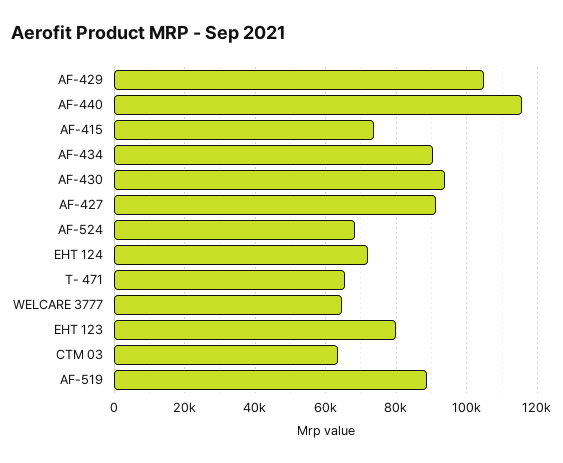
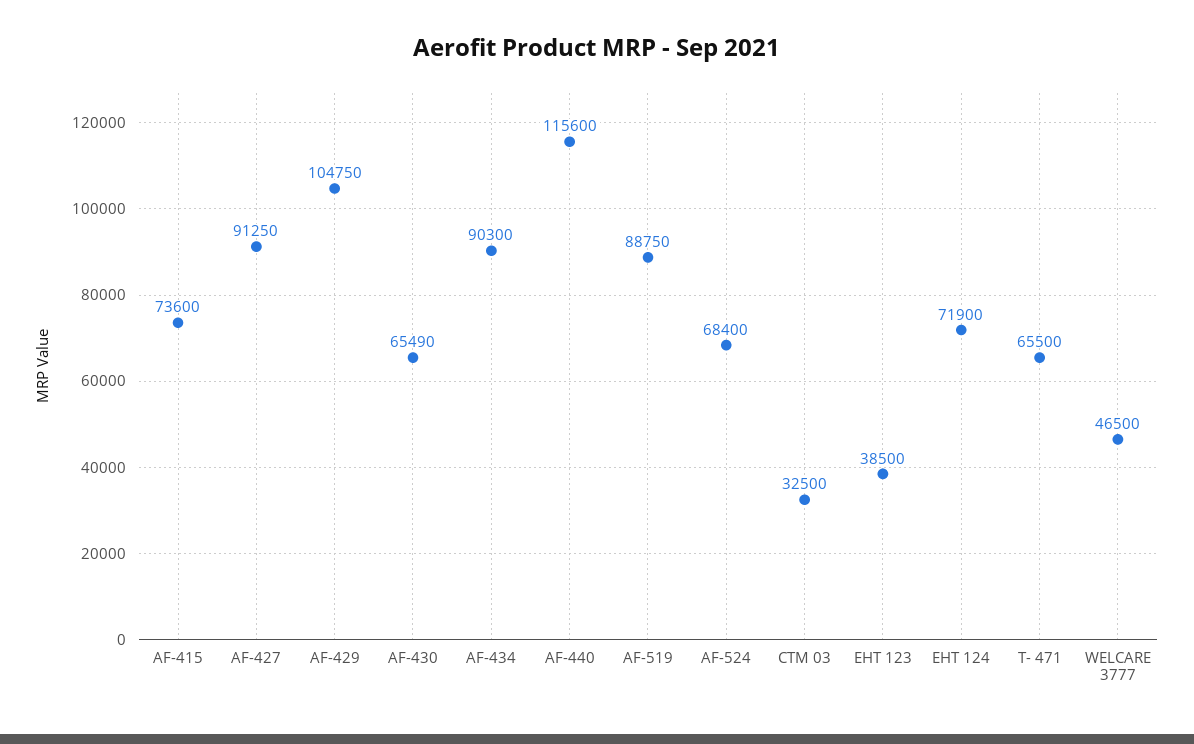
  {
    "AF-429": 104750,
    "AF-440": 115600,
    "AF-415": 73600,
    "AF-434": 90300,
-   "AF-430": 94000,
+   "AF-430": 65490,
    "AF-427": 91250,
    "AF-524": 68400,
    "EHT 124": 71900,
    "T- 471": 65500,
-   "WELCARE 3777": 64000,
+   "WELCARE 3777": 46500,
-   "EHT 123": 80000,
+   "EHT 123": 38500,
-   "CTM 03": 64000,
+   "CTM 03": 32500,
    "AF-519": 88750
  }

